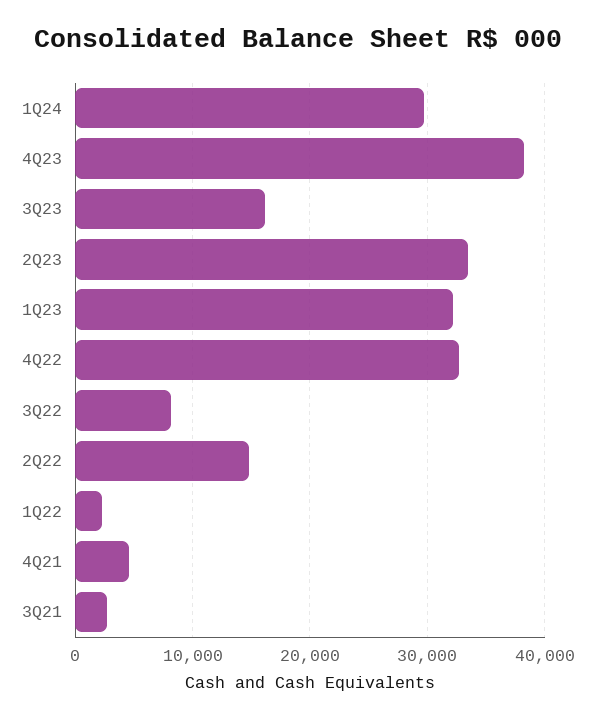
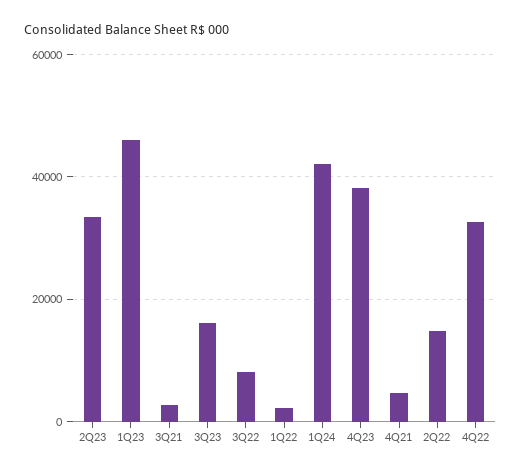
  {
-   "1Q24": 30000,
+   "1Q24": 42000,
    "4Q23": 38000,
    "3Q23": 16000,
    "2Q23": 33000,
-   "1Q23": 32000,
+   "1Q23": 46000,
    "4Q22": 33000,
    "3Q22": 8000,
    "2Q22": 15000,
    "1Q22": 2000,
    "4Q21": 5000,
    "3Q21": 3000
  }

